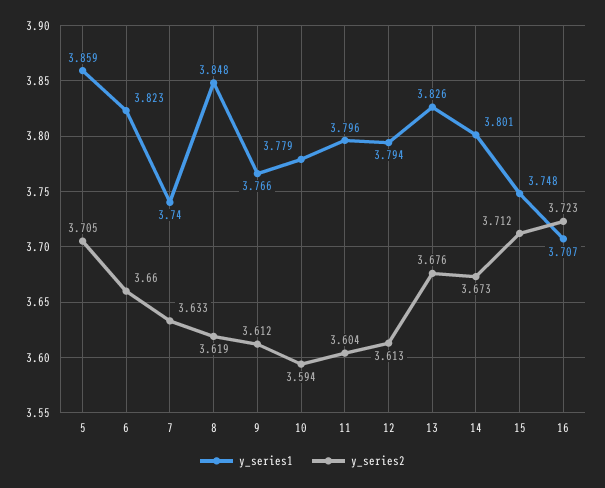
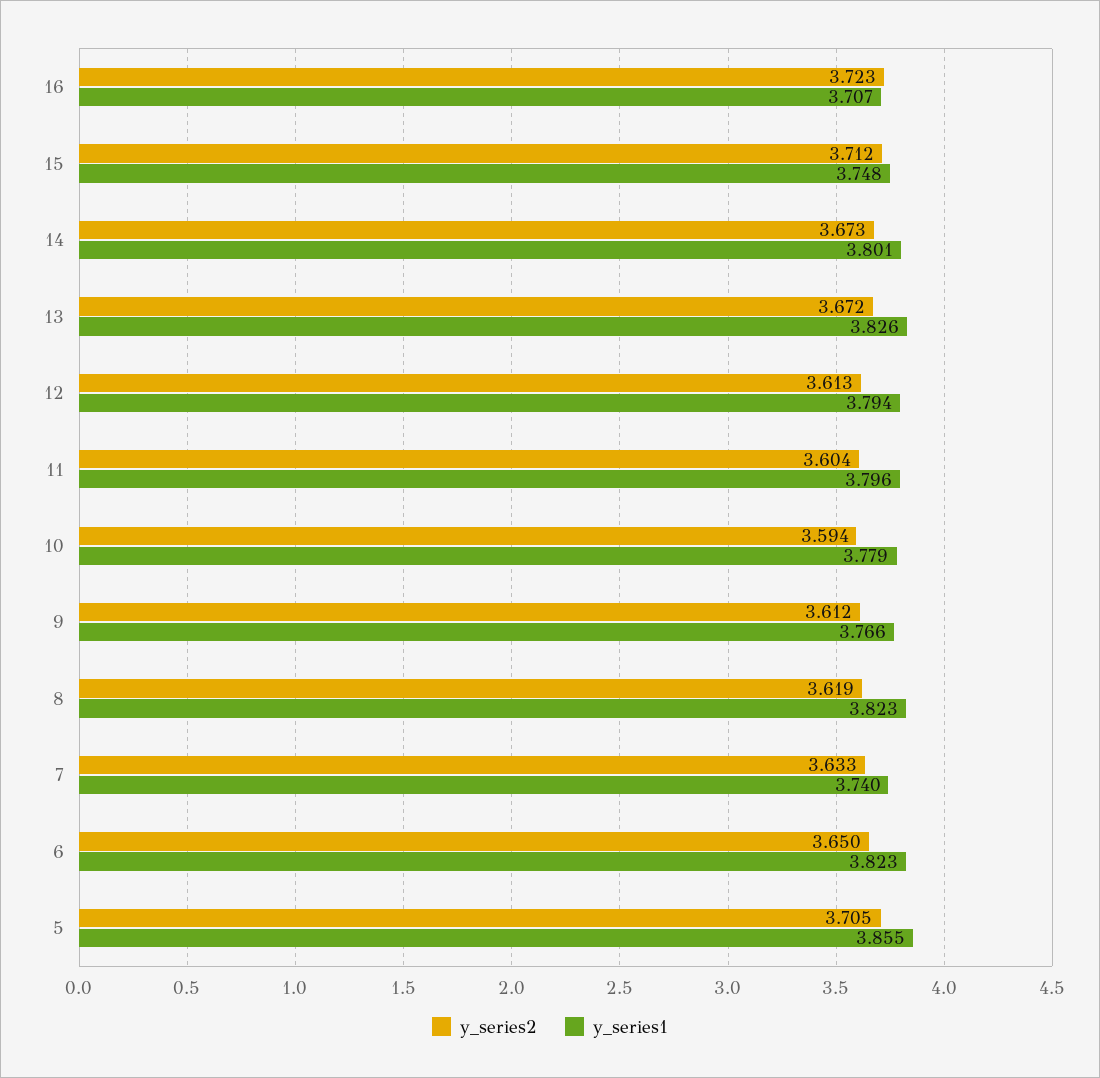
  {
    "y_series1": {
-     "5": 3.859,
+     "5": 3.855,
      "6": 3.823,
      "7": 3.74,
-     "8": 3.848,
+     "8": 3.823,
      "9": 3.766,
      "10": 3.779,
      "11": 3.796,
      "12": 3.794,
      "13": 3.826,
      "14": 3.801,
      "15": 3.748,
      "16": 3.707
    },
    "y_series2": {
      "5": 3.705,
-     "6": 3.66,
+     "6": 3.65,
      "7": 3.633,
      "8": 3.619,
      "9": 3.612,
      "10": 3.594,
      "11": 3.604,
      "12": 3.613,
-     "13": 3.676,
+     "13": 3.672,
      "14": 3.673,
      "15": 3.712,
      "16": 3.723
    }
  }

